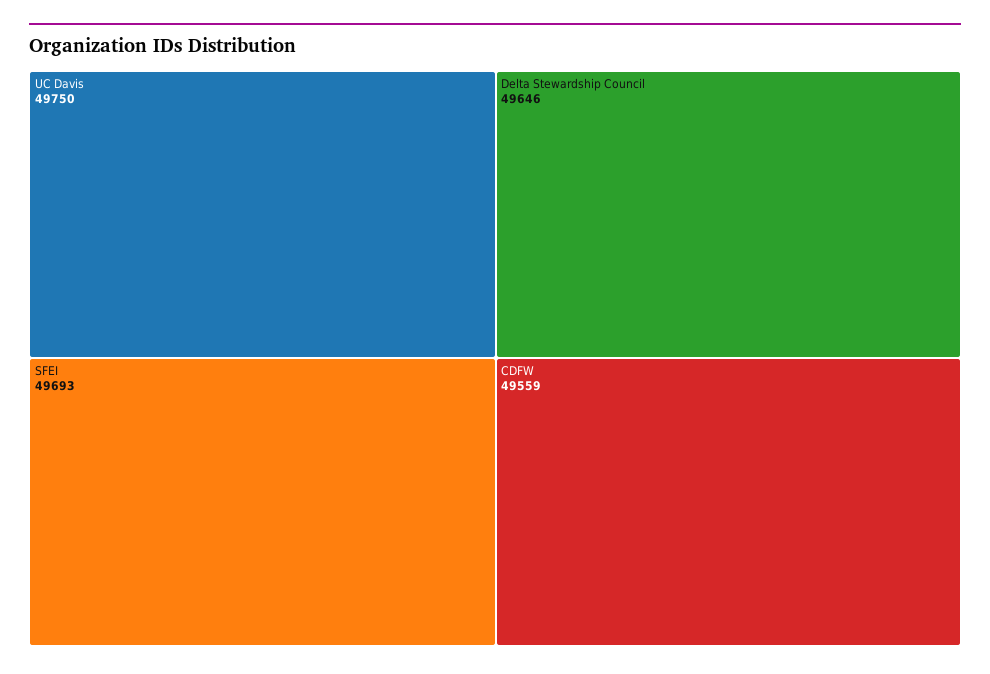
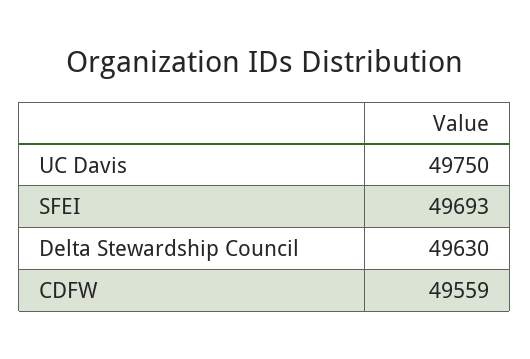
  {
    "UC Davis": 49750,
    "SFEI": 49693,
-   "Delta Stewardship Council": 49646,
+   "Delta Stewardship Council": 49630,
    "CDFW": 49559
  }

